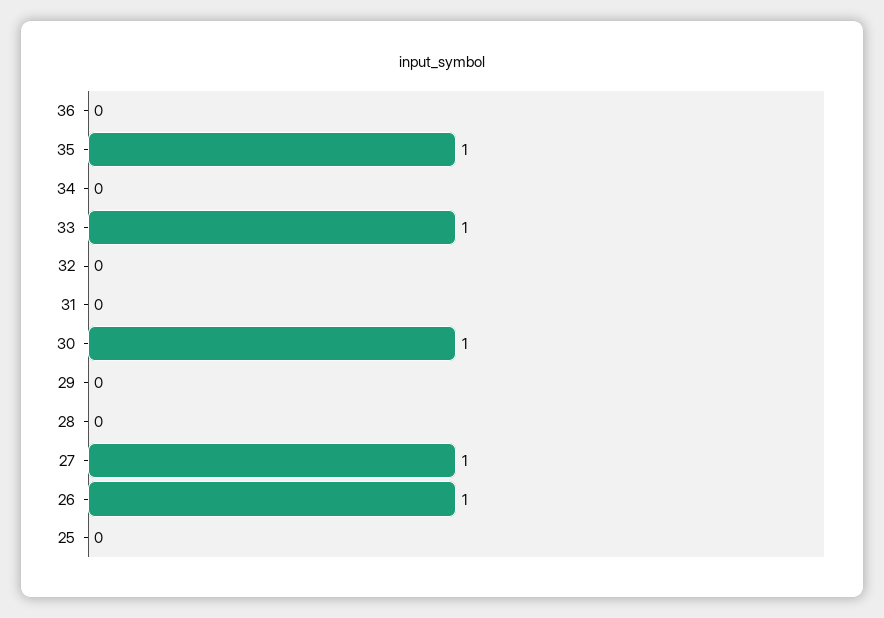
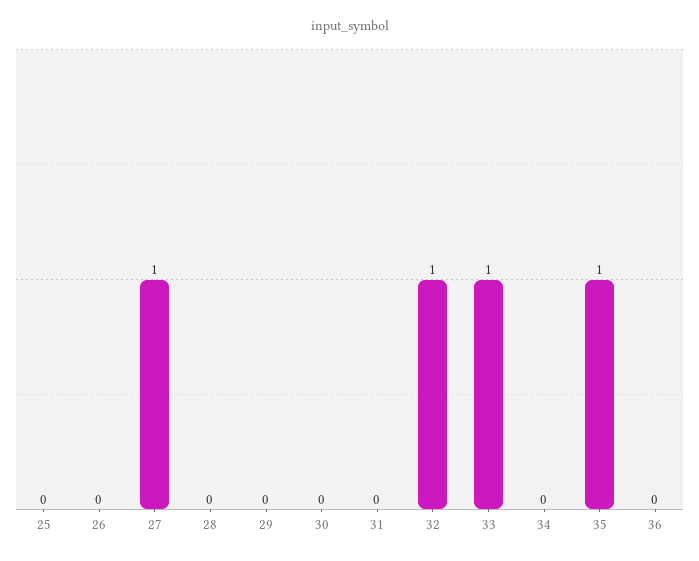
  {
    "36": 0,
    "35": 1,
    "34": 0,
    "33": 1,
-   "32": 0,
+   "32": 1,
    "31": 0,
-   "30": 1,
+   "30": 0,
    "29": 0,
    "28": 0,
    "27": 1,
-   "26": 1,
+   "26": 0,
    "25": 0
  }

